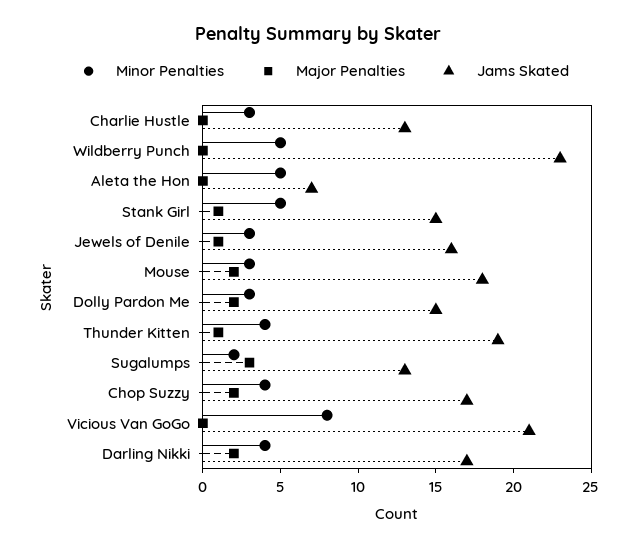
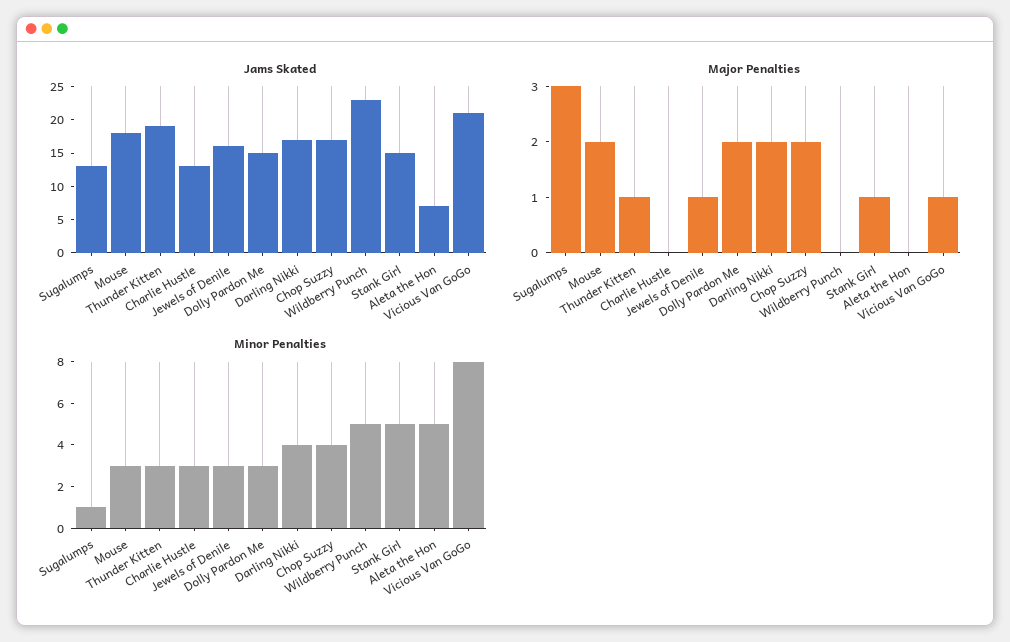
  {
    "Minor Penalties": {
      "Charlie Hustle": 3,
      "Wildberry Punch": 5,
      "Aleta the Hon": 5,
      "Stank Girl": 5,
      "Jewels of Denile": 3,
      "Mouse": 3,
      "Dolly Pardon Me": 3,
-     "Thunder Kitten": 4,
+     "Thunder Kitten": 3,
-     "Sugalumps": 2,
+     "Sugalumps": 1,
      "Chop Suzzy": 4,
      "Vicious Van GoGo": 8,
      "Darling Nikki": 4
    },
    "Major Penalties": {
      "Charlie Hustle": 0,
      "Wildberry Punch": 0,
      "Aleta the Hon": 0,
      "Stank Girl": 1,
      "Jewels of Denile": 1,
      "Mouse": 2,
      "Dolly Pardon Me": 2,
      "Thunder Kitten": 1,
      "Sugalumps": 3,
      "Chop Suzzy": 2,
-     "Vicious Van GoGo": 0,
+     "Vicious Van GoGo": 1,
      "Darling Nikki": 2
    },
    "Jams Skated": {
      "Charlie Hustle": 13,
      "Wildberry Punch": 23,
      "Aleta the Hon": 7,
      "Stank Girl": 15,
      "Jewels of Denile": 16,
      "Mouse": 18,
      "Dolly Pardon Me": 15,
      "Thunder Kitten": 19,
      "Sugalumps": 13,
      "Chop Suzzy": 17,
      "Vicious Van GoGo": 21,
      "Darling Nikki": 17
    }
  }

